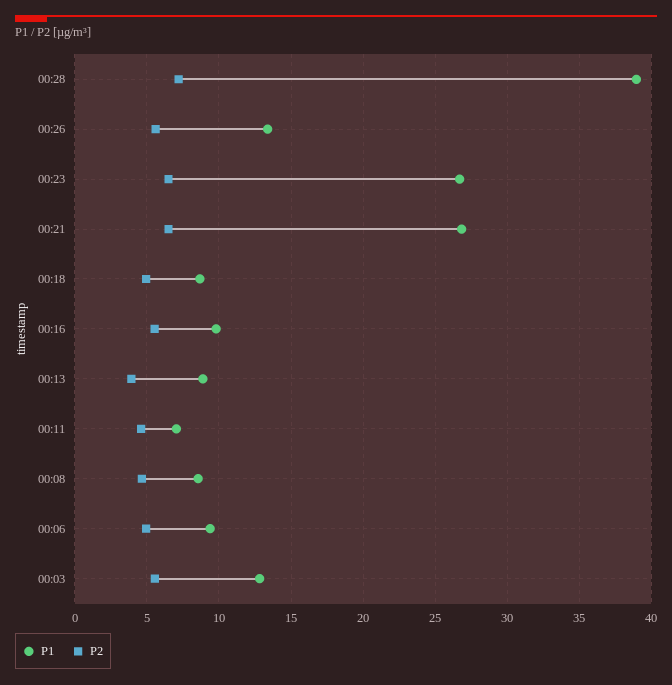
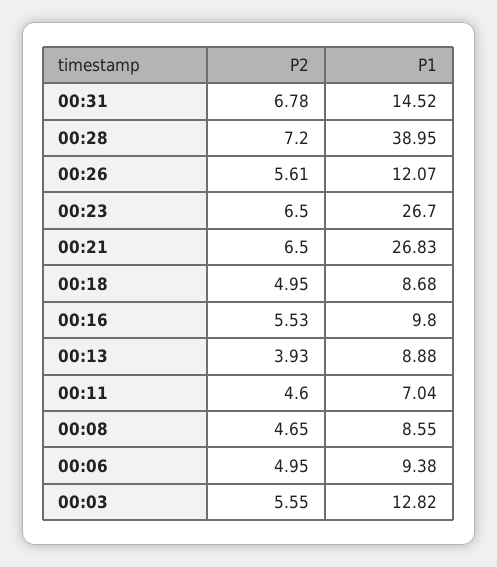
  {
    "P1": {
      "00:28": 38.95,
-     "00:26": 13.5,
+     "00:26": 12.07,
      "00:23": 26.7,
      "00:21": 26.83,
      "00:18": 8.68,
      "00:16": 9.8,
      "00:13": 8.88,
      "00:11": 7.04,
      "00:08": 8.55,
      "00:06": 9.38,
-     "00:03": 12.82
+     "00:03": 12.82,
+     "00:31": 14.52
    },
    "P2": {
      "00:28": 7.2,
      "00:26": 5.61,
      "00:23": 6.5,
      "00:21": 6.5,
      "00:18": 4.95,
      "00:16": 5.53,
      "00:13": 3.93,
      "00:11": 4.6,
      "00:08": 4.65,
      "00:06": 4.95,
-     "00:03": 5.55
+     "00:03": 5.55,
+     "00:31": 6.78
    }
  }

